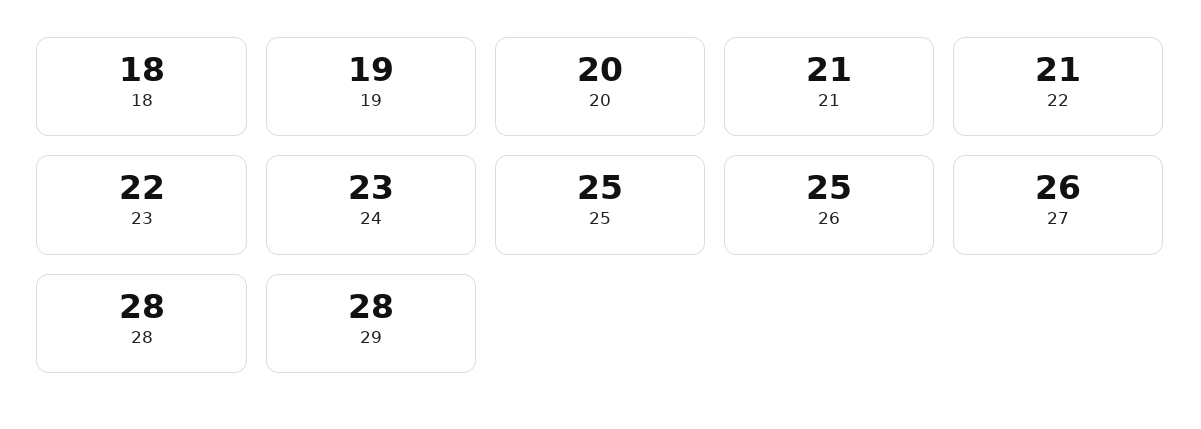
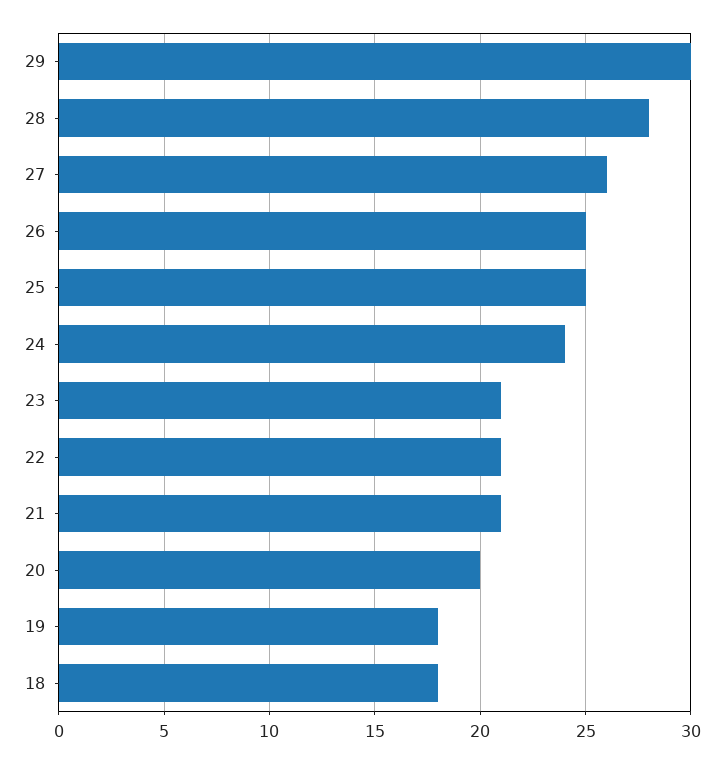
  {
    "18": 18,
-   "19": 19,
+   "19": 18,
    "20": 20,
    "21": 21,
    "22": 21,
-   "23": 22,
+   "23": 21,
-   "24": 23,
+   "24": 24,
    "25": 25,
    "26": 25,
    "27": 26,
    "28": 28,
-   "29": 28
+   "29": 30
  }

